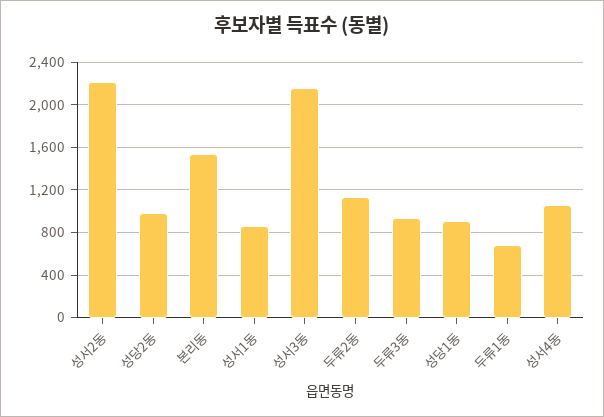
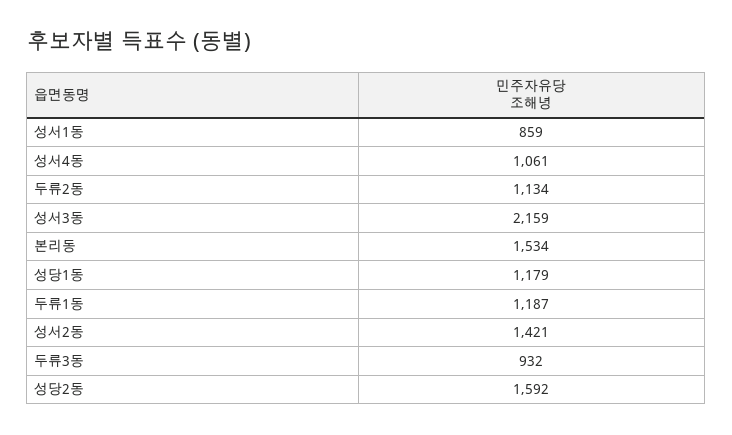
  {
-   "성서2동": 2200,
+   "성서2동": 1421,
-   "성당2동": 1000,
+   "성당2동": 1592,
    "본리동": 1534,
    "성서1동": 859,
    "성서3동": 2159,
    "두류2동": 1134,
    "두류3동": 932,
-   "성당1동": 900,
+   "성당1동": 1179,
-   "두류1동": 700,
+   "두류1동": 1187,
    "성서4동": 1061
  }

